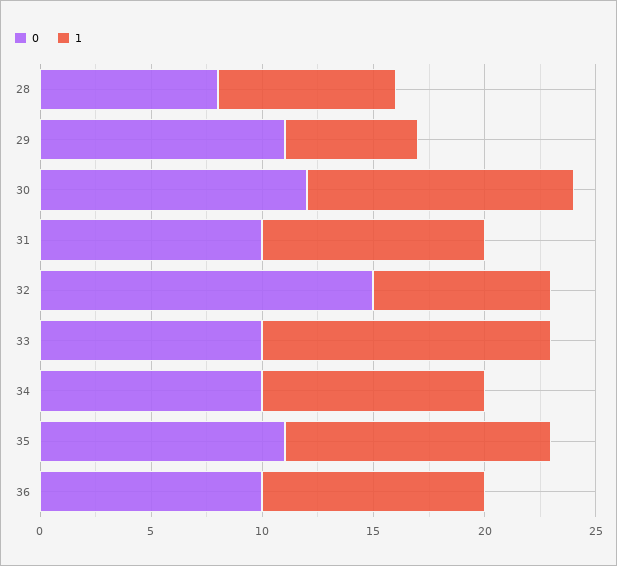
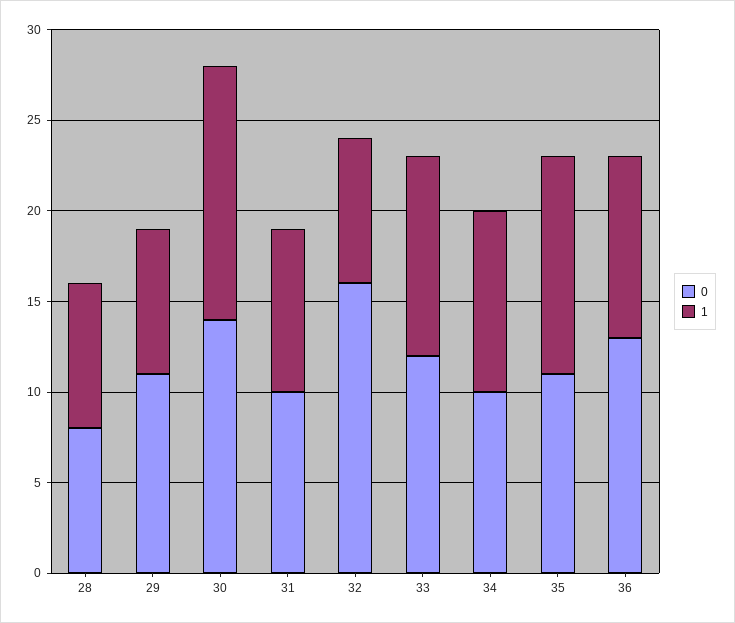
  {
    "0": {
      "28": 8,
      "29": 11,
-     "30": 12,
+     "30": 14,
      "31": 10,
-     "32": 15,
+     "32": 16,
-     "33": 10,
+     "33": 12,
      "34": 10,
      "35": 11,
-     "36": 10
+     "36": 13
    },
    "1": {
      "28": 8,
-     "29": 6,
+     "29": 8,
-     "30": 12,
+     "30": 14,
-     "31": 10,
+     "31": 9,
      "32": 8,
-     "33": 13,
+     "33": 11,
      "34": 10,
      "35": 12,
      "36": 10
    }
  }

